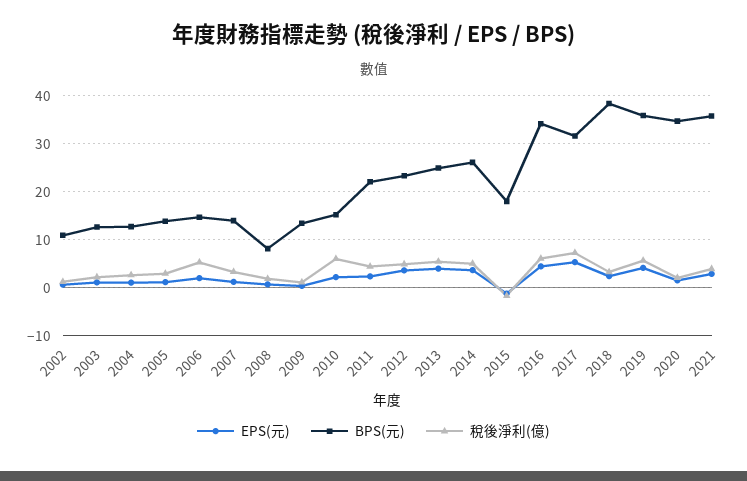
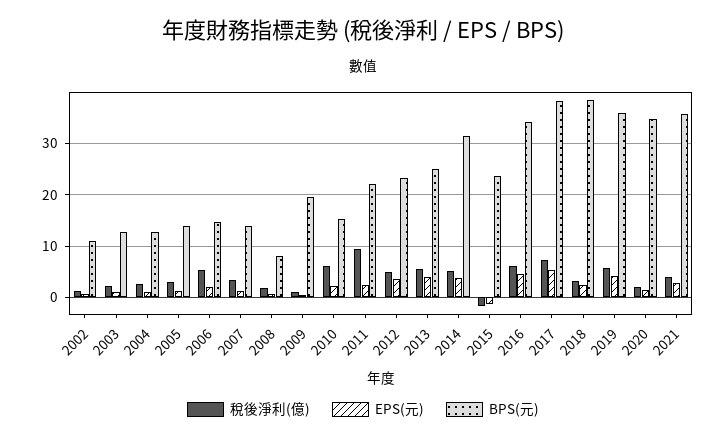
  {
    "EPS(元)": {
      "2002": 0,
      "2003": 2,
      "2004": 2,
      "2005": 2,
      "2006": 2,
      "2007": 2,
      "2008": 0,
      "2009": 0,
      "2010": 2,
      "2011": 2,
      "2012": 4,
      "2013": 4,
      "2014": 4,
      "2015": -2,
      "2016": 4,
      "2017": 6,
      "2018": 2,
      "2019": 4,
      "2020": 2,
      "2021": 2
    },
    "BPS(元)": {
      "2002": 10,
      "2003": 12,
      "2004": 12,
      "2005": 14,
      "2006": 14,
      "2007": 14,
      "2008": 8,
-     "2009": 14,
+     "2009": 20,
      "2010": 16,
      "2011": 22,
      "2012": 24,
      "2013": 24,
-     "2014": 26,
+     "2014": 32,
-     "2015": 18,
+     "2015": 24,
      "2016": 34,
-     "2017": 32,
+     "2017": 38,
      "2018": 38,
      "2019": 36,
      "2020": 34,
      "2021": 36
    },
    "稅後淨利(億)": {
      "2002": 2,
      "2003": 2,
      "2004": 2,
      "2005": 2,
      "2006": 6,
      "2007": 4,
      "2008": 2,
      "2009": 2,
      "2010": 6,
-     "2011": 4,
+     "2011": 10,
      "2012": 4,
      "2013": 6,
      "2014": 6,
      "2015": -2,
      "2016": 6,
      "2017": 8,
      "2018": 4,
      "2019": 6,
      "2020": 2,
      "2021": 4
    }
  }

